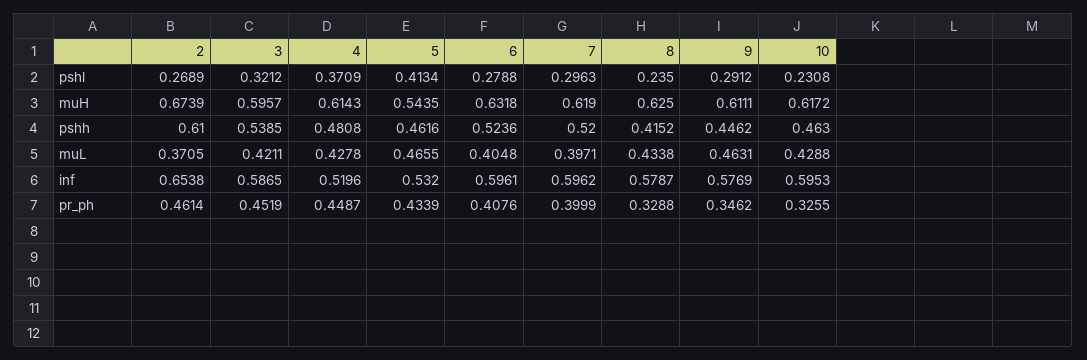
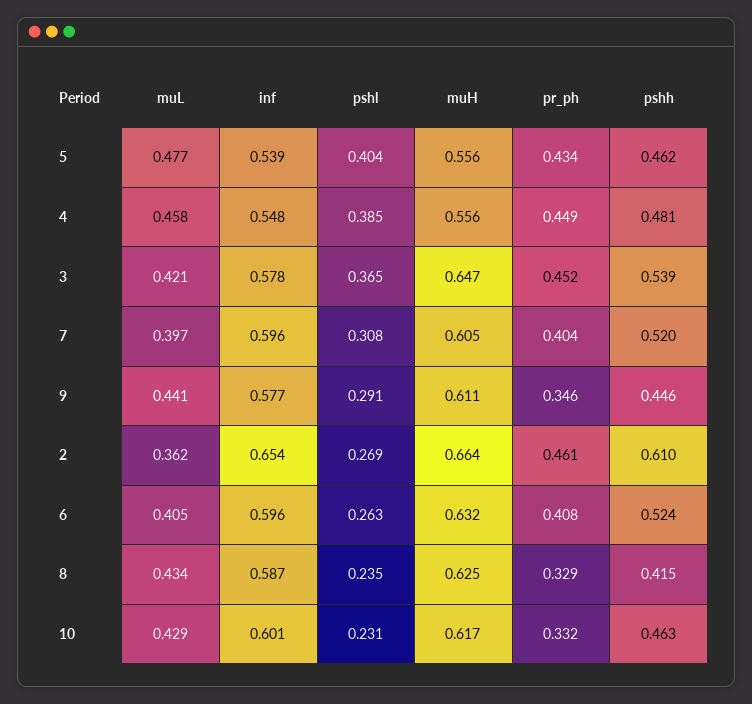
  {
    "2": {
      "pshl": 0.2689,
-     "muH": 0.6739,
+     "muH": 0.664,
      "pshh": 0.61,
-     "muL": 0.3705,
+     "muL": 0.362,
      "inf": 0.6538,
      "pr_ph": 0.4614
    },
    "3": {
-     "pshl": 0.3212,
+     "pshl": 0.365,
-     "muH": 0.5957,
+     "muH": 0.647,
      "pshh": 0.5385,
      "muL": 0.4211,
-     "inf": 0.5865,
+     "inf": 0.578,
      "pr_ph": 0.4519
    },
    "4": {
-     "pshl": 0.3709,
+     "pshl": 0.385,
-     "muH": 0.6143,
+     "muH": 0.556,
      "pshh": 0.4808,
-     "muL": 0.4278,
+     "muL": 0.458,
-     "inf": 0.5196,
+     "inf": 0.548,
      "pr_ph": 0.4487
    },
    "5": {
-     "pshl": 0.4134,
+     "pshl": 0.404,
-     "muH": 0.5435,
+     "muH": 0.556,
      "pshh": 0.4616,
-     "muL": 0.4655,
+     "muL": 0.477,
-     "inf": 0.532,
+     "inf": 0.539,
      "pr_ph": 0.4339
    },
    "6": {
-     "pshl": 0.2788,
+     "pshl": 0.263,
      "muH": 0.6318,
      "pshh": 0.5236,
      "muL": 0.4048,
      "inf": 0.5961,
      "pr_ph": 0.4076
    },
    "7": {
-     "pshl": 0.2963,
+     "pshl": 0.308,
-     "muH": 0.619,
+     "muH": 0.605,
      "pshh": 0.52,
      "muL": 0.3971,
      "inf": 0.5962,
-     "pr_ph": 0.3999
+     "pr_ph": 0.404
    },
    "8": {
      "pshl": 0.235,
      "muH": 0.625,
      "pshh": 0.4152,
      "muL": 0.4338,
-     "inf": 0.5787,
+     "inf": 0.587,
      "pr_ph": 0.3288
    },
    "9": {
      "pshl": 0.2912,
      "muH": 0.6111,
      "pshh": 0.4462,
-     "muL": 0.4631,
+     "muL": 0.441,
      "inf": 0.5769,
      "pr_ph": 0.3462
    },
    "10": {
      "pshl": 0.2308,
      "muH": 0.6172,
      "pshh": 0.463,
      "muL": 0.4288,
-     "inf": 0.5953,
+     "inf": 0.601,
-     "pr_ph": 0.3255
+     "pr_ph": 0.332
    }
  }

